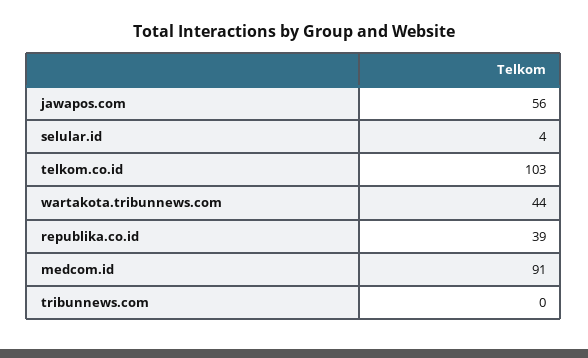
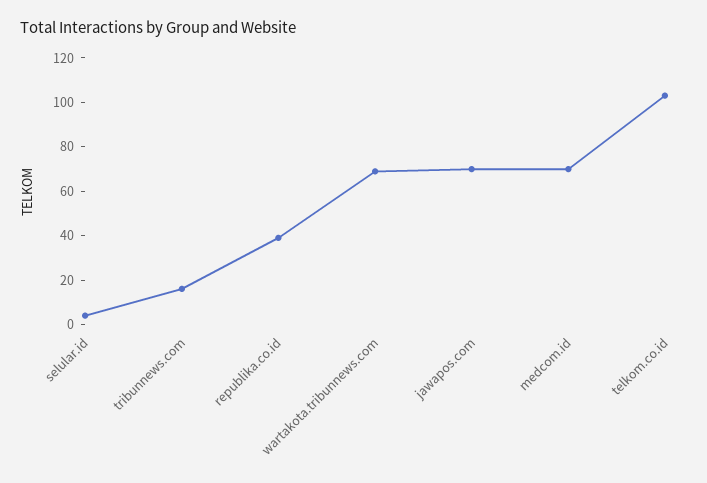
  {
-   "jawapos.com": 56,
+   "jawapos.com": 70,
    "selular.id": 4,
    "telkom.co.id": 103,
-   "wartakota.tribunnews.com": 44,
+   "wartakota.tribunnews.com": 70,
    "republika.co.id": 39,
-   "medcom.id": 91,
+   "medcom.id": 70,
-   "tribunnews.com": 0
+   "tribunnews.com": 15
  }

